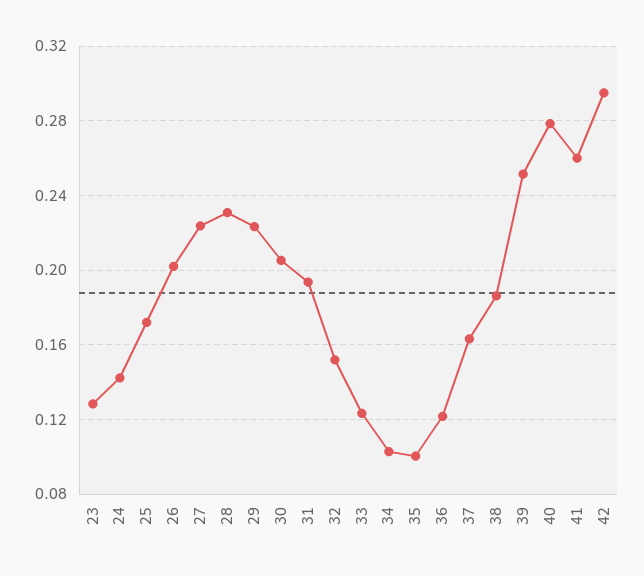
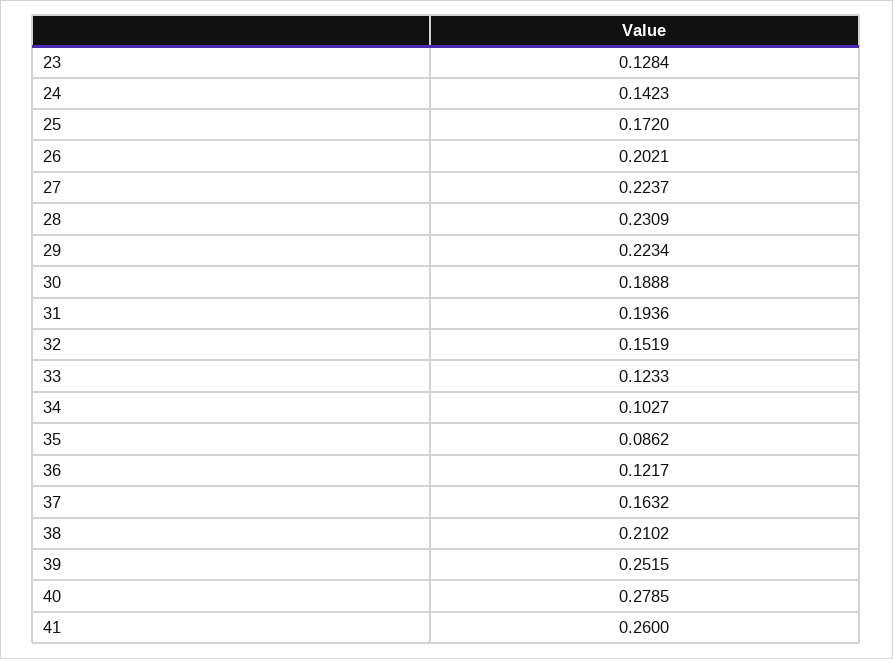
  {
    "23": 0.1284,
    "24": 0.1423,
    "25": 0.172,
    "26": 0.2021,
    "27": 0.2237,
    "28": 0.2309,
    "29": 0.2234,
-   "30": 0.205,
+   "30": 0.1888,
    "31": 0.1936,
    "32": 0.1519,
    "33": 0.1233,
    "34": 0.1027,
-   "35": 0.1,
+   "35": 0.0862,
    "36": 0.1217,
    "37": 0.1632,
-   "38": 0.185,
+   "38": 0.2102,
    "39": 0.2515,
    "40": 0.2785,
-   "41": 0.26,
+   "41": 0.26
-   "42": 0.295
  }

